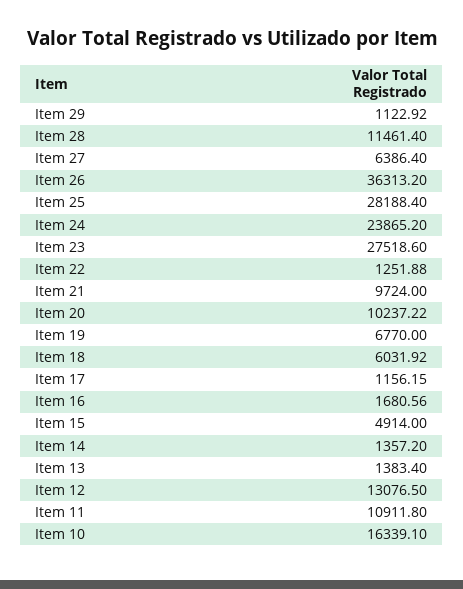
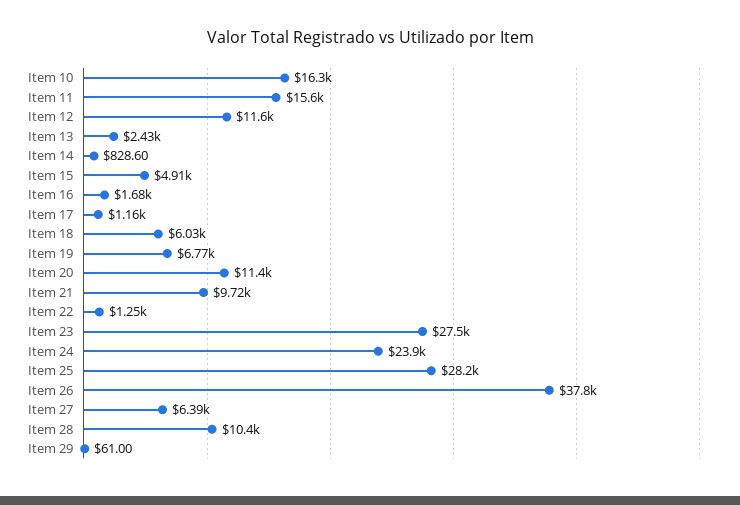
  {
-   "Item 29": 1122.92,
+   "Item 29": 61,
-   "Item 28": 11461.4,
+   "Item 28": 10400,
    "Item 27": 6386.4,
-   "Item 26": 36313.2,
+   "Item 26": 37800,
    "Item 25": 28188.4,
    "Item 24": 23865.2,
    "Item 23": 27518.6,
    "Item 22": 1251.88,
    "Item 21": 9724,
-   "Item 20": 10237.22,
+   "Item 20": 11400,
    "Item 19": 6770,
    "Item 18": 6031.92,
    "Item 17": 1156.15,
    "Item 16": 1680.56,
    "Item 15": 4914,
-   "Item 14": 1357.2,
+   "Item 14": 828.6,
-   "Item 13": 1383.4,
+   "Item 13": 2430,
-   "Item 12": 13076.5,
+   "Item 12": 11600,
-   "Item 11": 10911.8,
+   "Item 11": 15600,
    "Item 10": 16339.1
  }

